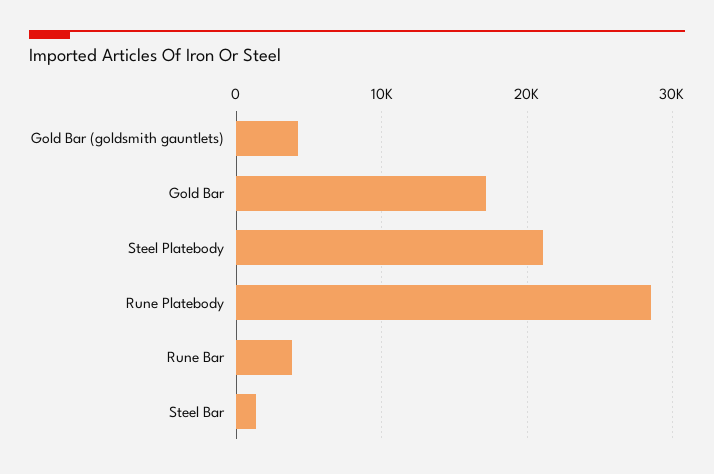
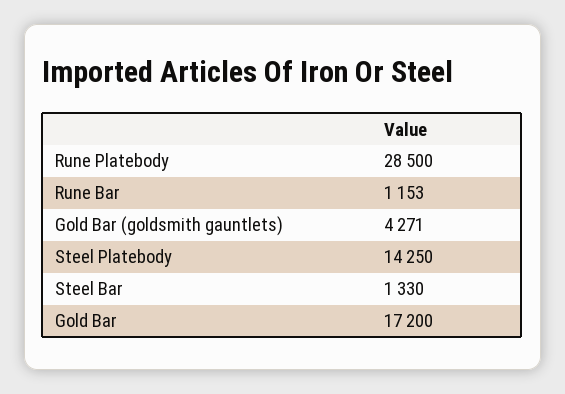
  {
    "Gold Bar (goldsmith gauntlets)": 4271,
    "Gold Bar": 17200,
-   "Steel Platebody": 21000,
+   "Steel Platebody": 14250,
    "Rune Platebody": 28500,
-   "Rune Bar": 4000,
+   "Rune Bar": 1153,
    "Steel Bar": 1330
  }

